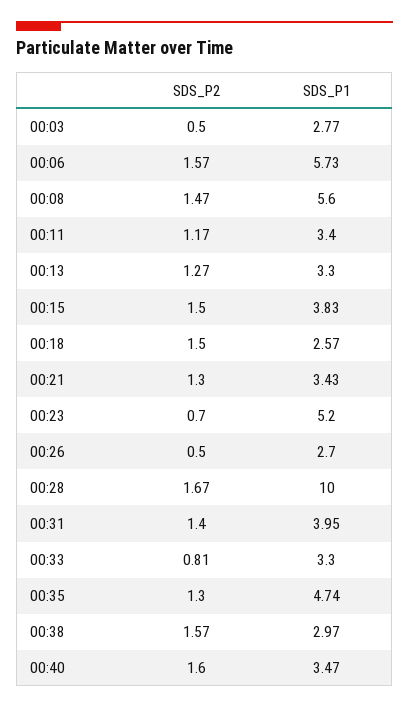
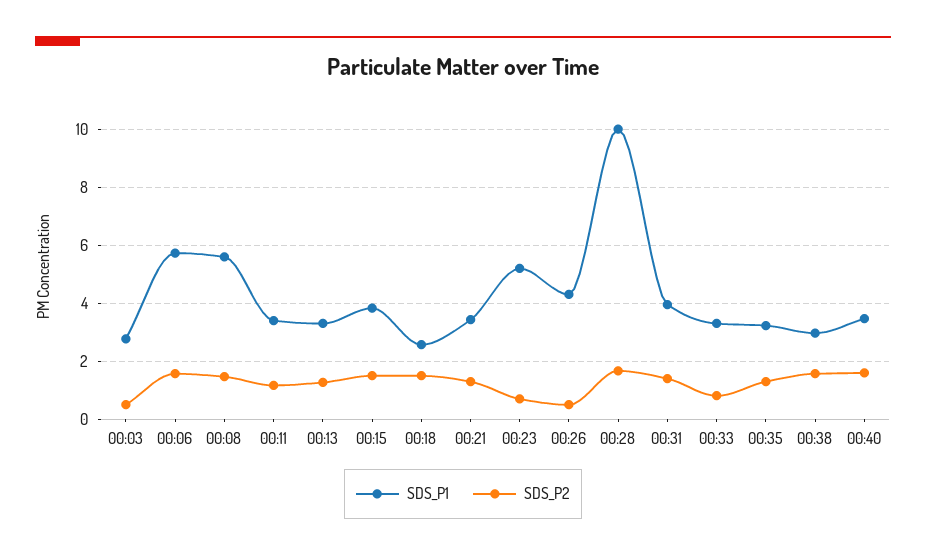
  {
    "SDS_P2": {
      "00:03": 0.5,
      "00:06": 1.57,
      "00:08": 1.47,
      "00:11": 1.17,
      "00:13": 1.27,
      "00:15": 1.5,
      "00:18": 1.5,
      "00:21": 1.3,
      "00:23": 0.7,
      "00:26": 0.5,
      "00:28": 1.67,
      "00:31": 1.4,
      "00:33": 0.81,
      "00:35": 1.3,
      "00:38": 1.57,
      "00:40": 1.6
    },
    "SDS_P1": {
      "00:03": 2.77,
      "00:06": 5.73,
      "00:08": 5.6,
      "00:11": 3.4,
      "00:13": 3.3,
      "00:15": 3.83,
      "00:18": 2.57,
      "00:21": 3.43,
      "00:23": 5.2,
-     "00:26": 2.7,
+     "00:26": 4.25,
      "00:28": 10,
      "00:31": 3.95,
      "00:33": 3.3,
-     "00:35": 4.74,
+     "00:35": 3.25,
      "00:38": 2.97,
      "00:40": 3.47
    }
  }

